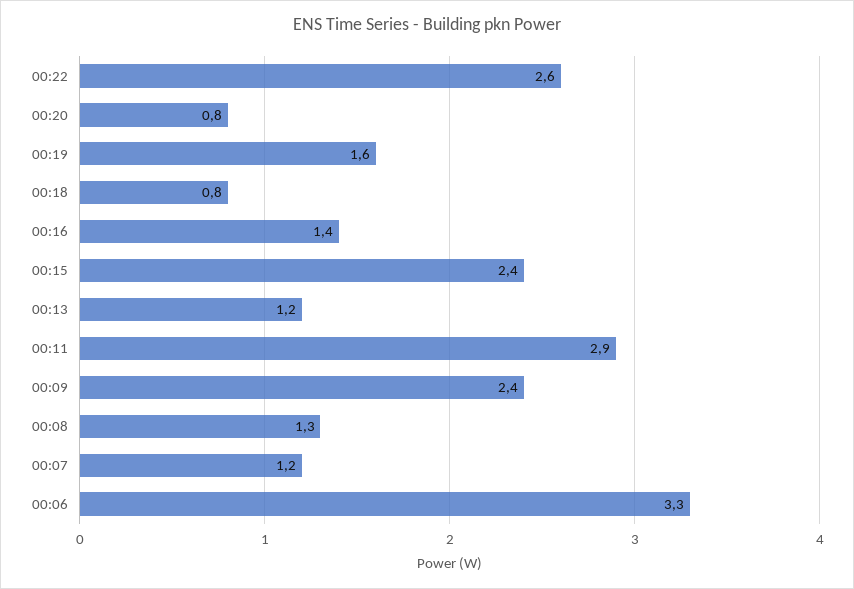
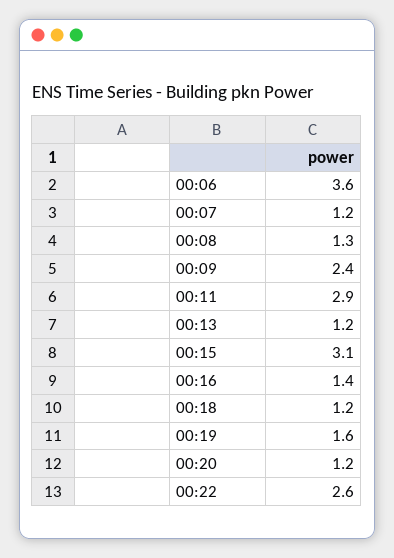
  {
    "00:22": 2.6,
-   "00:20": 0.8,
+   "00:20": 1.2,
    "00:19": 1.6,
-   "00:18": 0.8,
+   "00:18": 1.2,
    "00:16": 1.4,
-   "00:15": 2.4,
+   "00:15": 3.1,
    "00:13": 1.2,
    "00:11": 2.9,
    "00:09": 2.4,
    "00:08": 1.3,
    "00:07": 1.2,
-   "00:06": 3.3
+   "00:06": 3.6
  }

